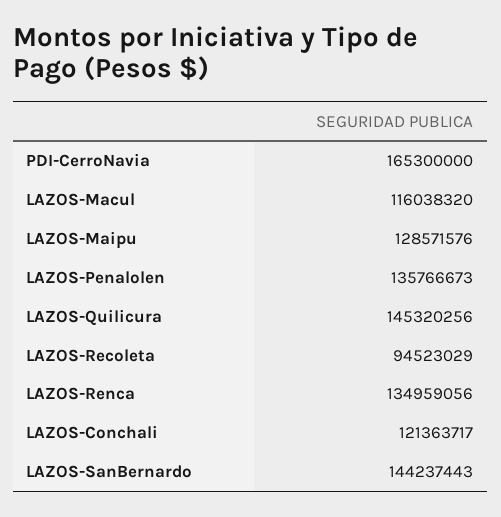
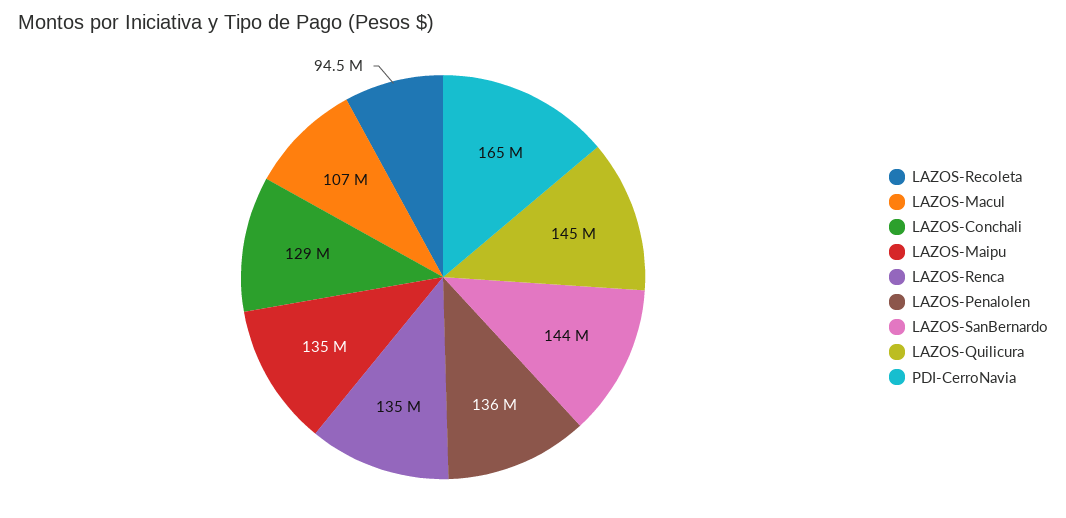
  {
    "PDI-CerroNavia": 165300000,
-   "LAZOS-Macul": 116038320,
+   "LAZOS-Macul": 107000000,
-   "LAZOS-Maipu": 128571576,
+   "LAZOS-Maipu": 135000000,
    "LAZOS-Penalolen": 135766673,
    "LAZOS-Quilicura": 145320256,
    "LAZOS-Recoleta": 94523029,
    "LAZOS-Renca": 134959056,
-   "LAZOS-Conchali": 121363717,
+   "LAZOS-Conchali": 129000000,
    "LAZOS-SanBernardo": 144237443
  }

